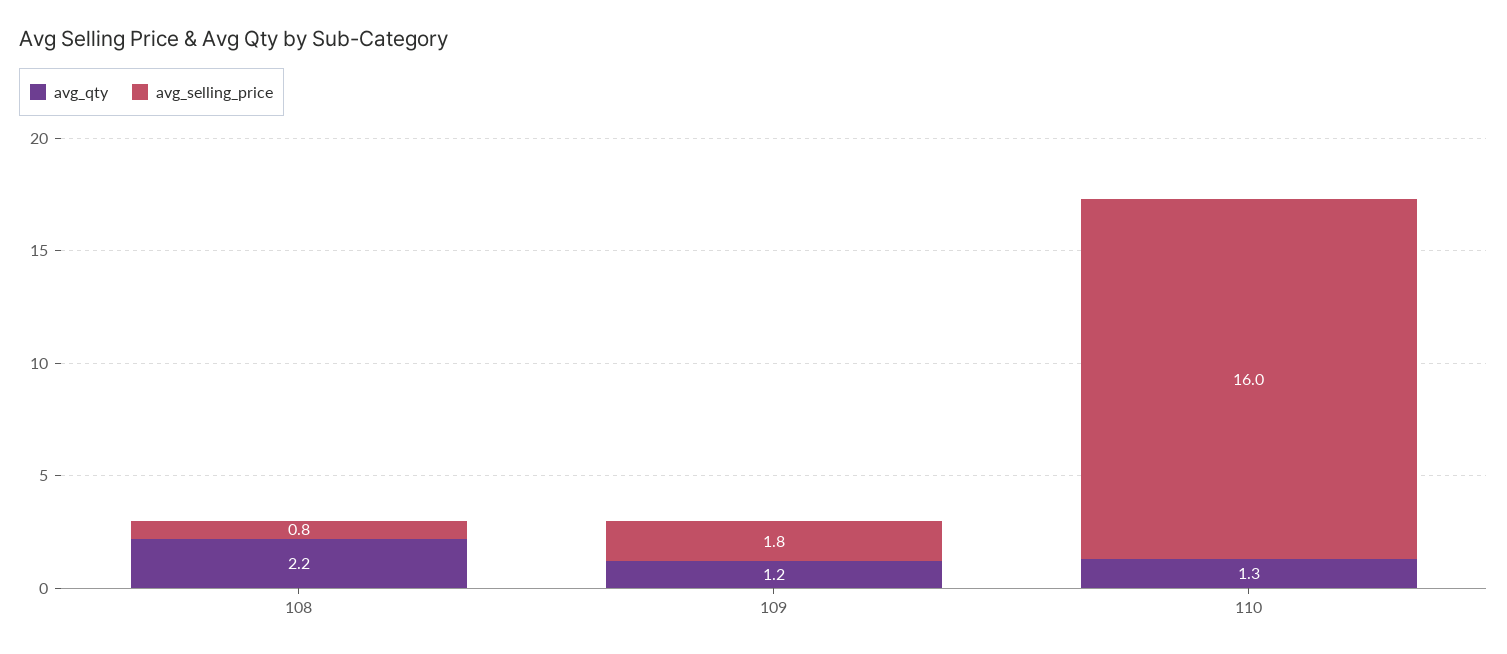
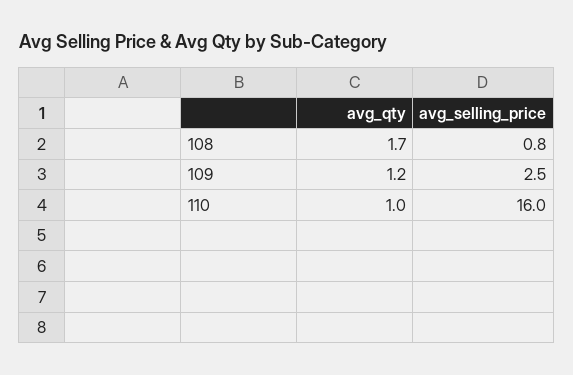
  {
    "avg_qty": {
-     "108": 2.2,
+     "108": 1.7,
      "109": 1.2,
-     "110": 1.3
+     "110": 1
    },
    "avg_selling_price": {
      "108": 0.8,
-     "109": 1.8,
+     "109": 2.5,
      "110": 16
    }
  }

